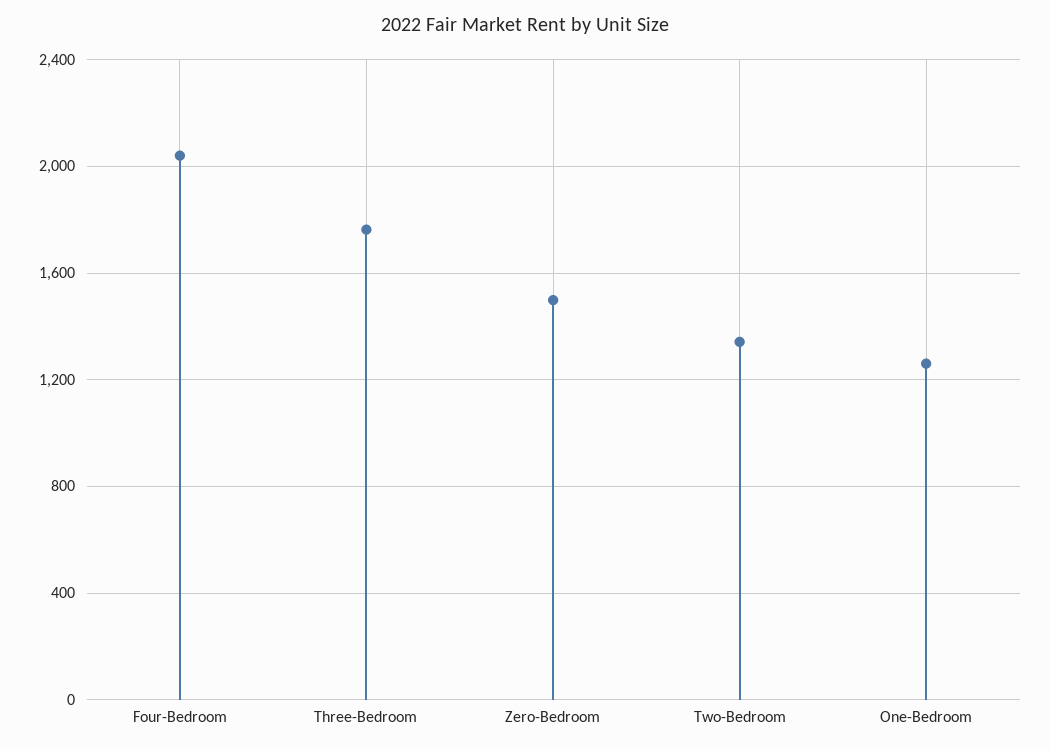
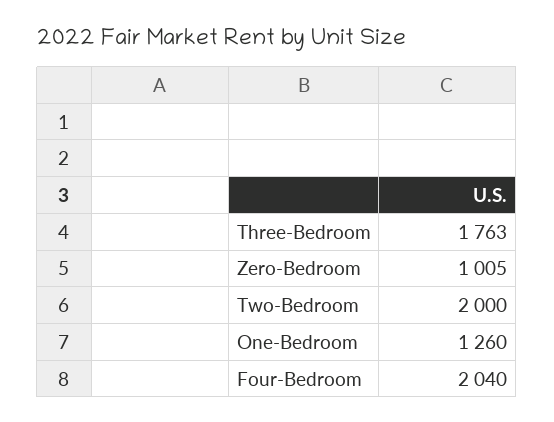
  {
    "Four-Bedroom": 2040,
    "Three-Bedroom": 1763,
-   "Zero-Bedroom": 1500,
+   "Zero-Bedroom": 1005,
-   "Two-Bedroom": 1350,
+   "Two-Bedroom": 2000,
    "One-Bedroom": 1260
  }

